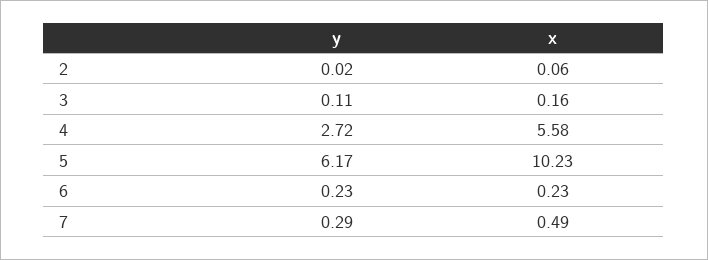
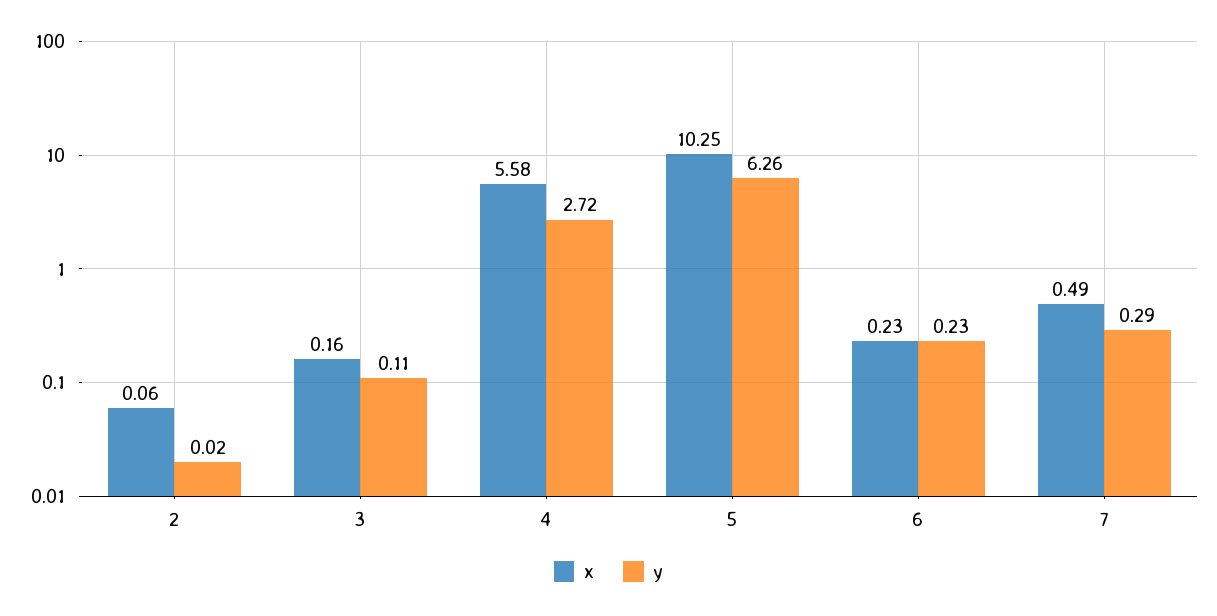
  {
    "y": {
      "2": 0.02,
      "3": 0.11,
      "4": 2.72,
-     "5": 6.17,
+     "5": 6.26,
      "6": 0.23,
      "7": 0.29
    },
    "x": {
      "2": 0.06,
      "3": 0.16,
      "4": 5.58,
-     "5": 10.23,
+     "5": 10.25,
      "6": 0.23,
      "7": 0.49
    }
  }

